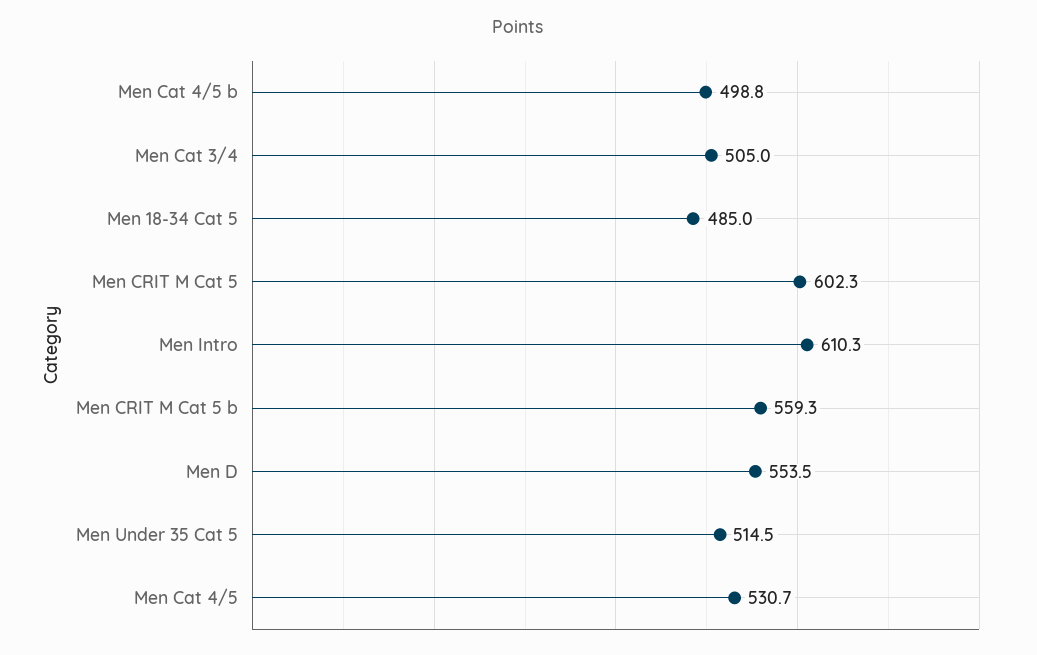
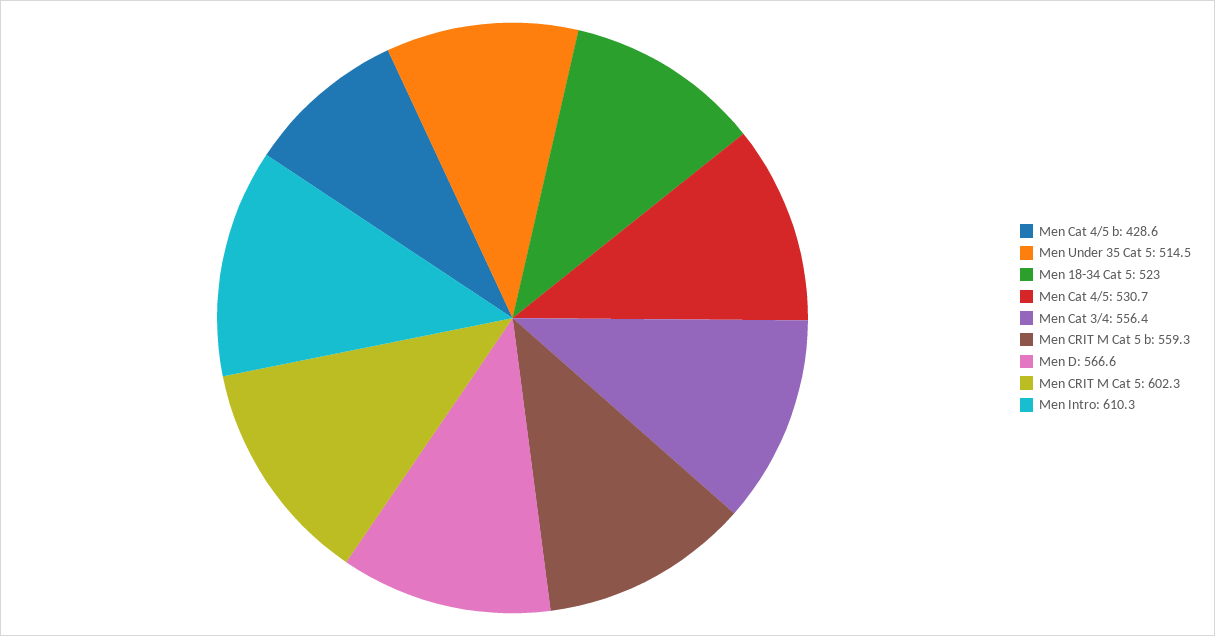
  {
-   "Men Cat 4/5 b": 498.8,
+   "Men Cat 4/5 b": 428.6,
-   "Men Cat 3/4": 505,
+   "Men Cat 3/4": 556.4,
-   "Men 18-34 Cat 5": 485,
+   "Men 18-34 Cat 5": 523,
    "Men CRIT M Cat 5": 602.3,
    "Men Intro": 610.3,
    "Men CRIT M Cat 5 b": 559.3,
-   "Men D": 553.5,
+   "Men D": 566.6,
    "Men Under 35 Cat 5": 514.5,
    "Men Cat 4/5": 530.7
  }

